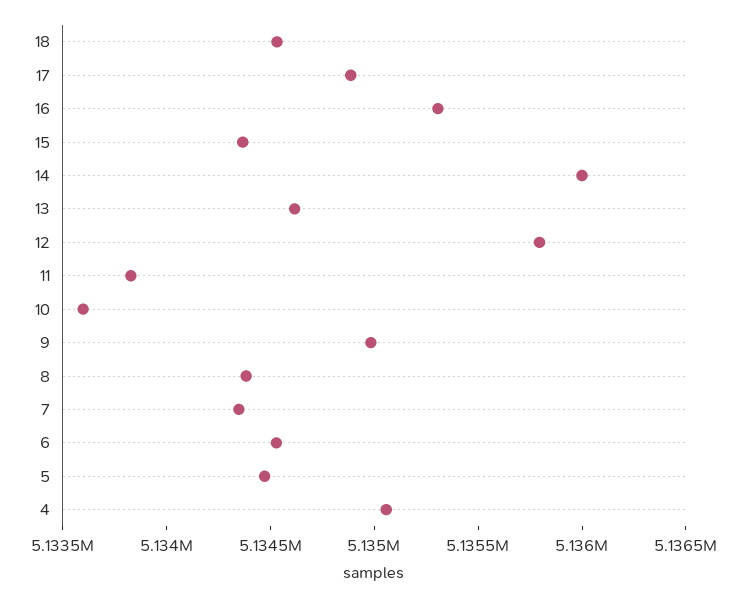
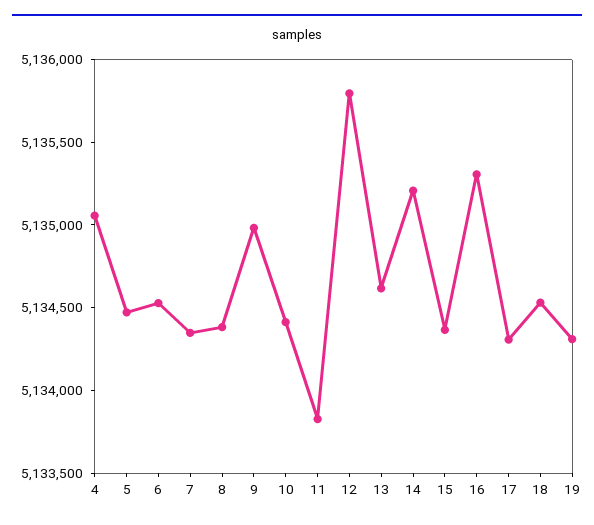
  {
    "18": 5134500,
-   "17": 5134900,
+   "17": 5134300,
    "16": 5135300,
    "15": 5134400,
-   "14": 5136000,
+   "14": 5135200,
    "13": 5134600,
    "12": 5135800,
    "11": 5133800,
-   "10": 5133600,
+   "10": 5134400,
    "9": 5135000,
    "8": 5134400,
    "7": 5134300,
    "6": 5134500,
    "5": 5134500,
-   "4": 5135100
+   "4": 5135100,
+   "19": 5134300
  }

